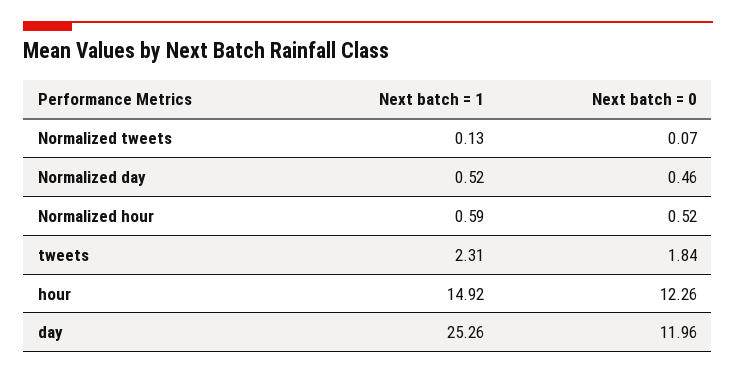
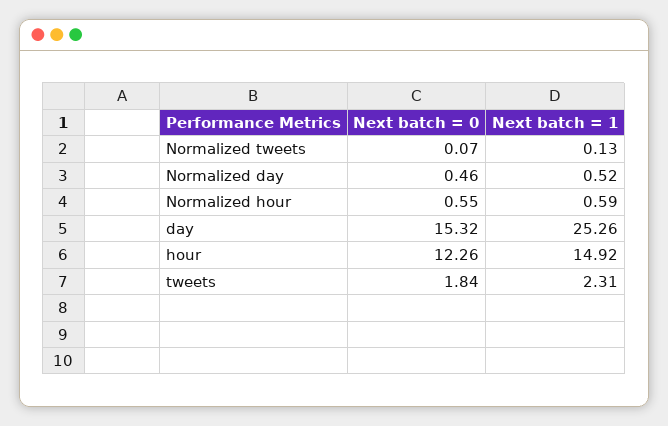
  {
    "Next batch = 1": {
      "Normalized tweets": 0.13,
      "Normalized day": 0.52,
      "Normalized hour": 0.59,
      "tweets": 2.31,
      "hour": 14.92,
      "day": 25.26
    },
    "Next batch = 0": {
      "Normalized tweets": 0.07,
      "Normalized day": 0.46,
-     "Normalized hour": 0.52,
+     "Normalized hour": 0.55,
      "tweets": 1.84,
      "hour": 12.26,
-     "day": 11.96
+     "day": 15.32
    }
  }

